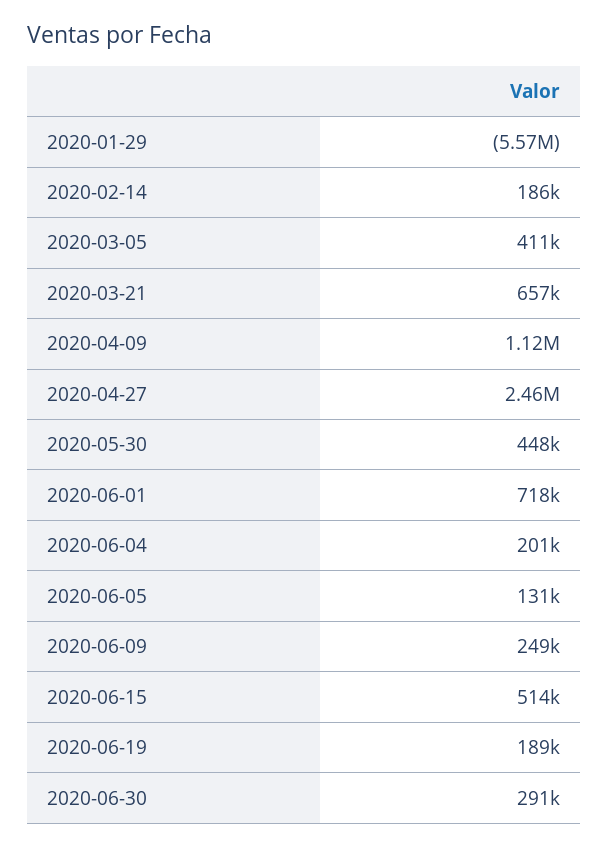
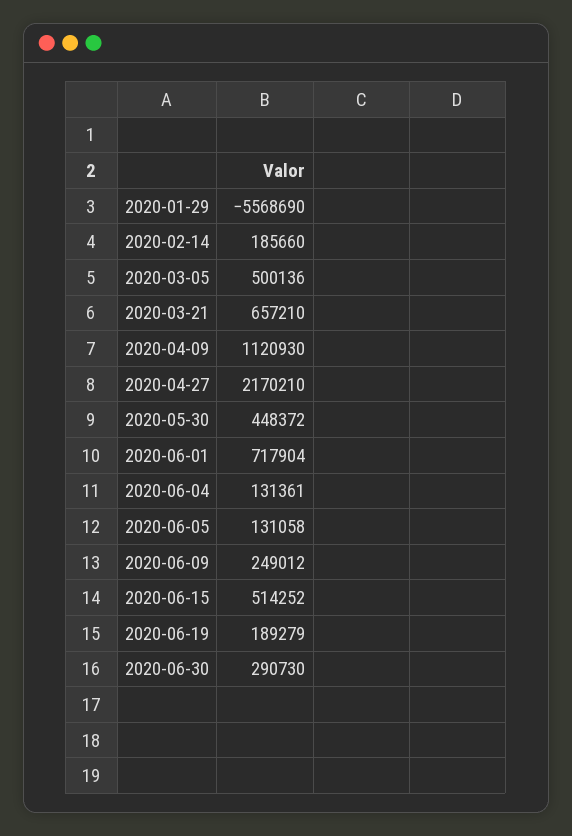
  {
    "2020-01-29": -5568690,
    "2020-02-14": 185660,
-   "2020-03-05": 411000,
+   "2020-03-05": 500136,
    "2020-03-21": 657210,
    "2020-04-09": 1120930,
-   "2020-04-27": 2460000,
+   "2020-04-27": 2170210,
    "2020-05-30": 448372,
    "2020-06-01": 717904,
-   "2020-06-04": 201000,
+   "2020-06-04": 131361,
    "2020-06-05": 131058,
    "2020-06-09": 249012,
    "2020-06-15": 514252,
    "2020-06-19": 189279,
    "2020-06-30": 290730
  }

